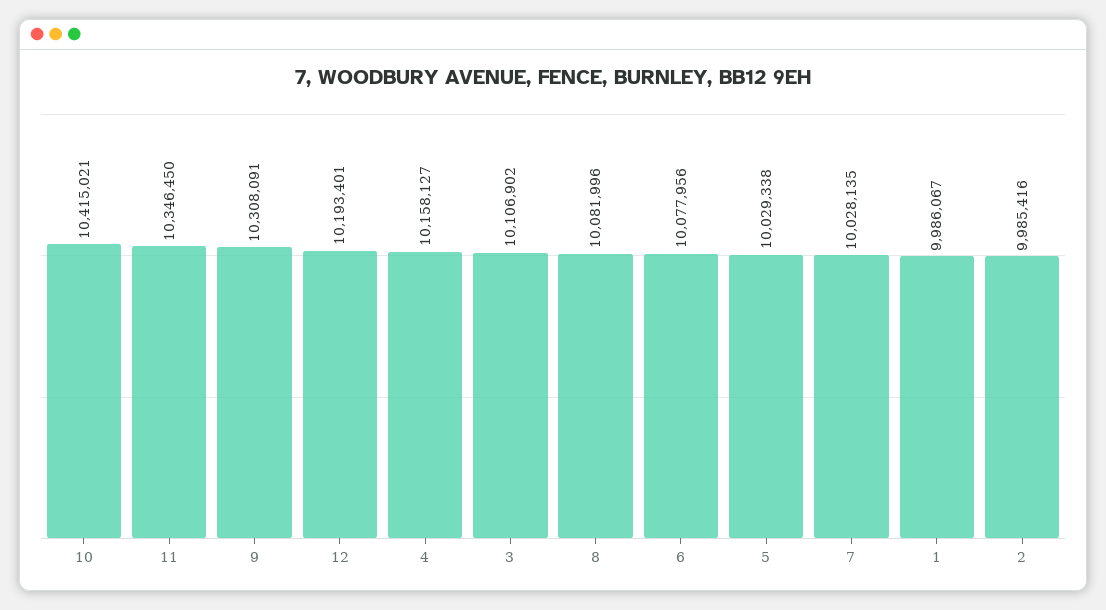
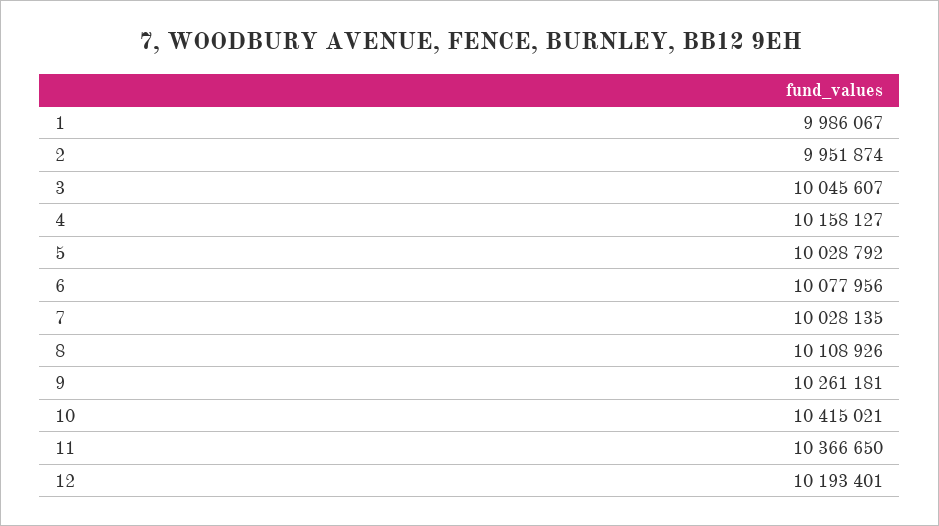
  {
    "10": 10415021,
-   "11": 10346450,
+   "11": 10366650,
-   "9": 10308091,
+   "9": 10261181,
    "12": 10193401,
    "4": 10158127,
-   "3": 10106902,
+   "3": 10045607,
-   "8": 10081996,
+   "8": 10108926,
    "6": 10077956,
-   "5": 10029338,
+   "5": 10028792,
    "7": 10028135,
    "1": 9986067,
-   "2": 9985416
+   "2": 9951874
  }

